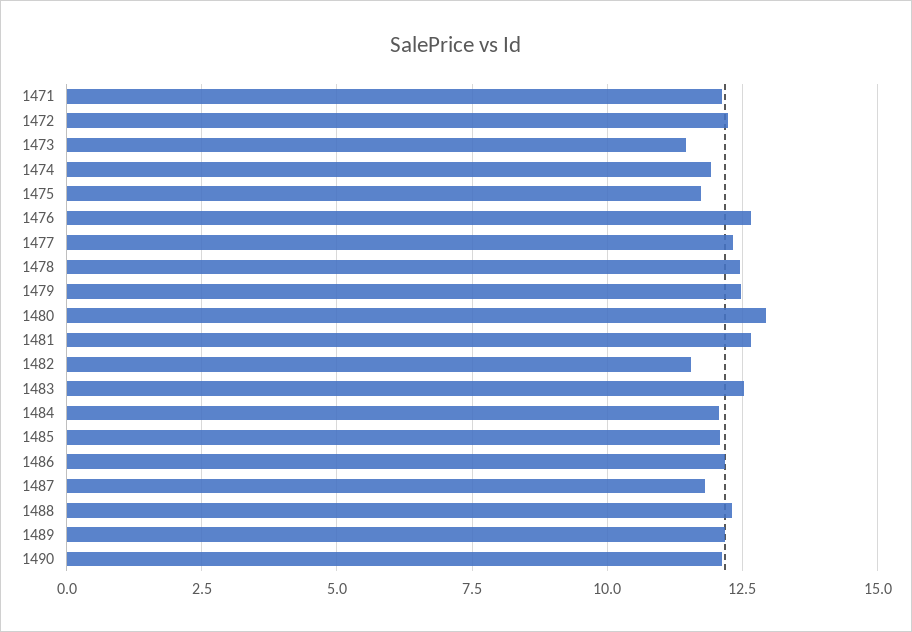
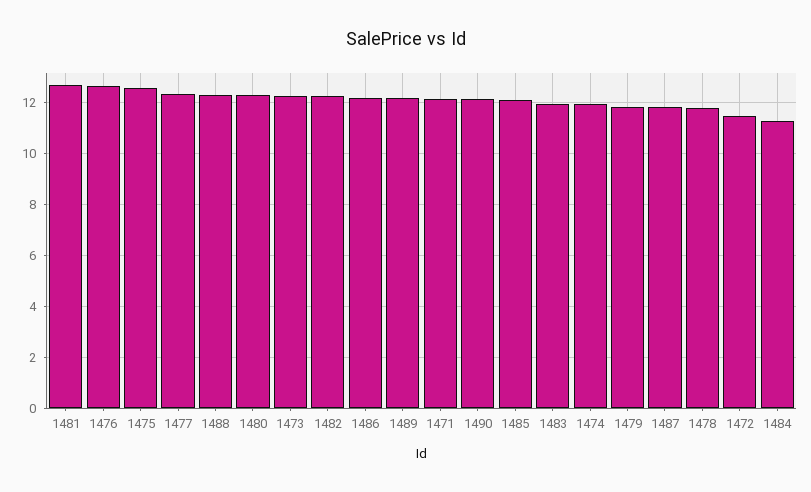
  {
    "1471": 12,
-   "1472": 12.25,
+   "1472": 11.5,
-   "1473": 11.5,
+   "1473": 12.25,
    "1474": 12,
-   "1475": 11.75,
+   "1475": 12.5,
    "1476": 12.75,
    "1477": 12.25,
-   "1478": 12.5,
+   "1478": 11.75,
-   "1479": 12.5,
+   "1479": 11.75,
-   "1480": 13,
+   "1480": 12.25,
    "1481": 12.75,
-   "1482": 11.5,
+   "1482": 12.25,
-   "1483": 12.5,
+   "1483": 12,
-   "1484": 12,
+   "1484": 11.25,
    "1485": 12,
    "1486": 12.25,
    "1487": 11.75,
    "1488": 12.25,
    "1489": 12.25,
    "1490": 12
  }

